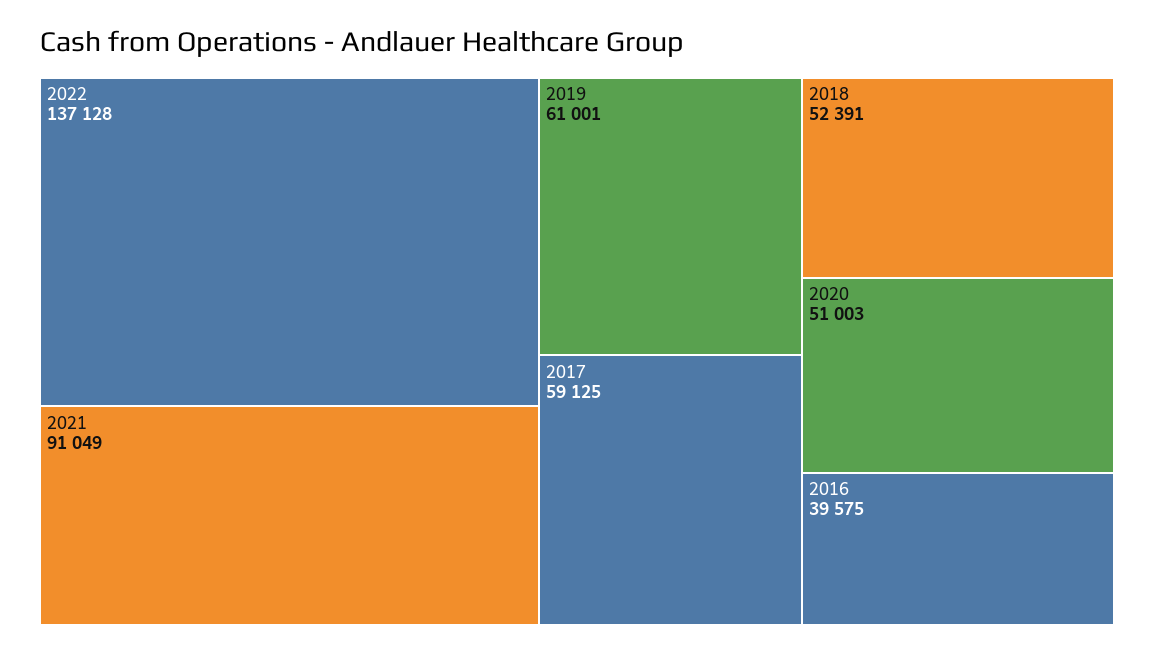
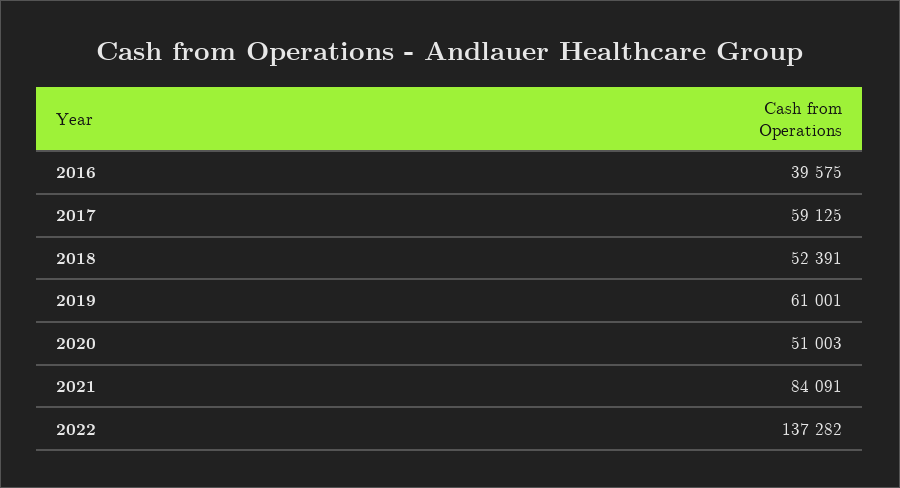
  {
-   "2022": 137128,
+   "2022": 137282,
-   "2021": 91049,
+   "2021": 84091,
    "2019": 61001,
    "2017": 59125,
    "2018": 52391,
    "2020": 51003,
    "2016": 39575
  }

